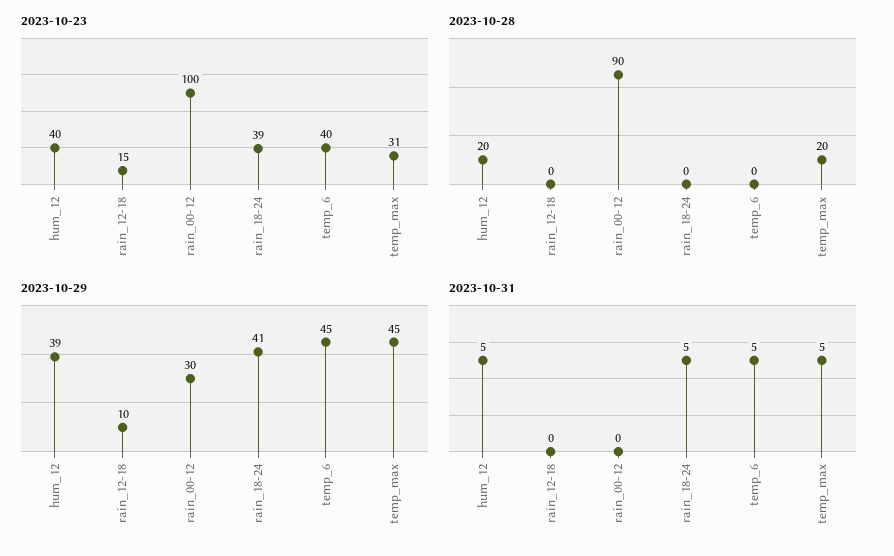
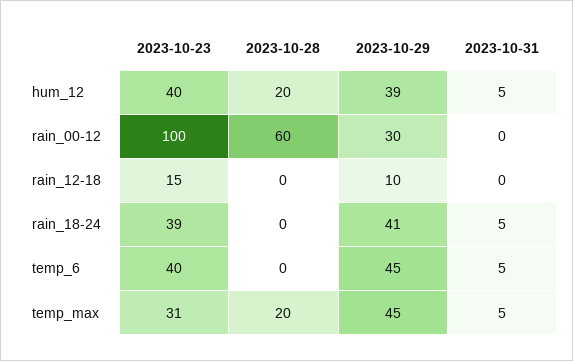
  {
    "2023-10-23": {
      "hum_12": 40,
      "rain_12-18": 15,
      "rain_00-12": 100,
      "rain_18-24": 39,
      "temp_6": 40,
      "temp_max": 31
    },
    "2023-10-28": {
      "hum_12": 20,
      "rain_12-18": 0,
-     "rain_00-12": 90,
+     "rain_00-12": 60,
      "rain_18-24": 0,
      "temp_6": 0,
      "temp_max": 20
    },
    "2023-10-29": {
      "hum_12": 39,
      "rain_12-18": 10,
      "rain_00-12": 30,
      "rain_18-24": 41,
      "temp_6": 45,
      "temp_max": 45
    },
    "2023-10-31": {
      "hum_12": 5,
      "rain_12-18": 0,
      "rain_00-12": 0,
      "rain_18-24": 5,
      "temp_6": 5,
      "temp_max": 5
    }
  }

